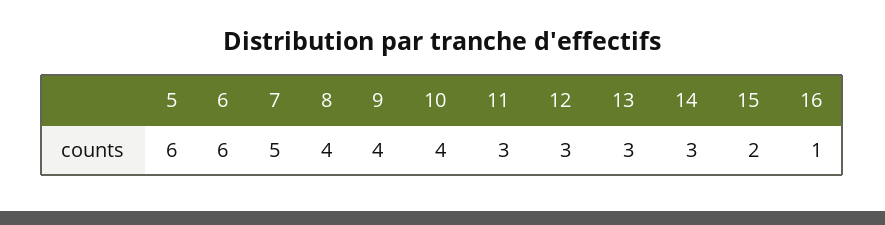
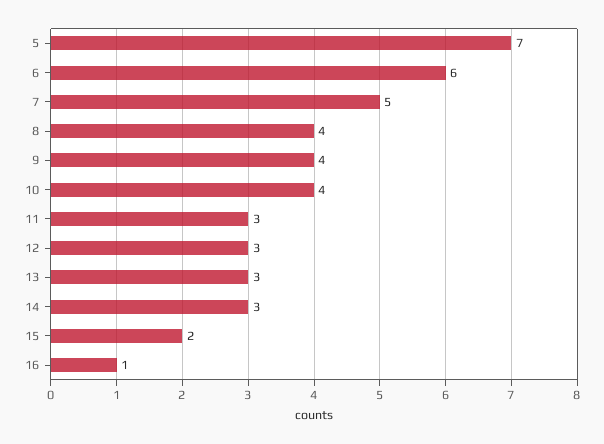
  {
-   "5": 6,
+   "5": 7,
    "6": 6,
    "7": 5,
    "8": 4,
    "9": 4,
    "10": 4,
    "11": 3,
    "12": 3,
    "13": 3,
    "14": 3,
    "15": 2,
    "16": 1
  }

